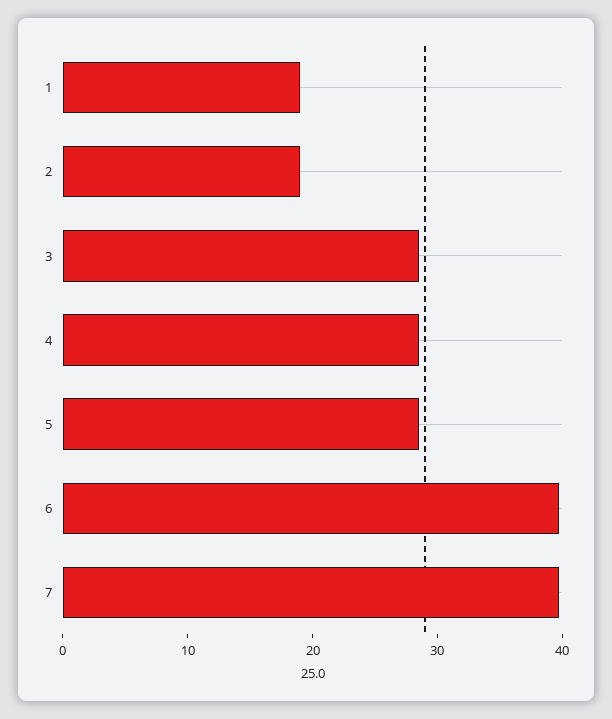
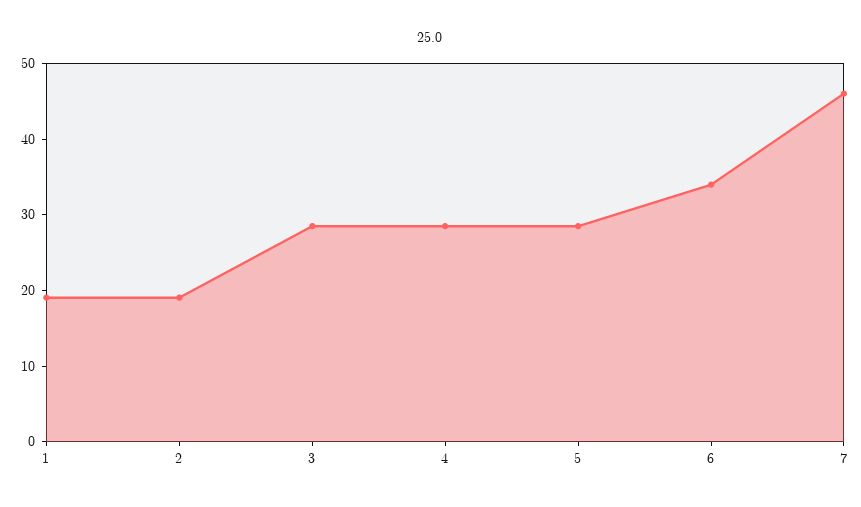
  {
    "1": 20,
    "2": 20,
    "3": 28,
    "4": 28,
    "5": 28,
-   "6": 40,
+   "6": 34,
-   "7": 40
+   "7": 46
  }

